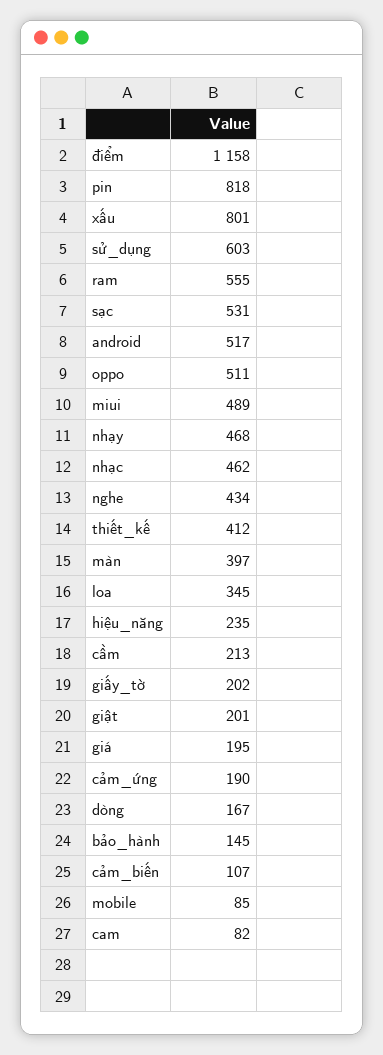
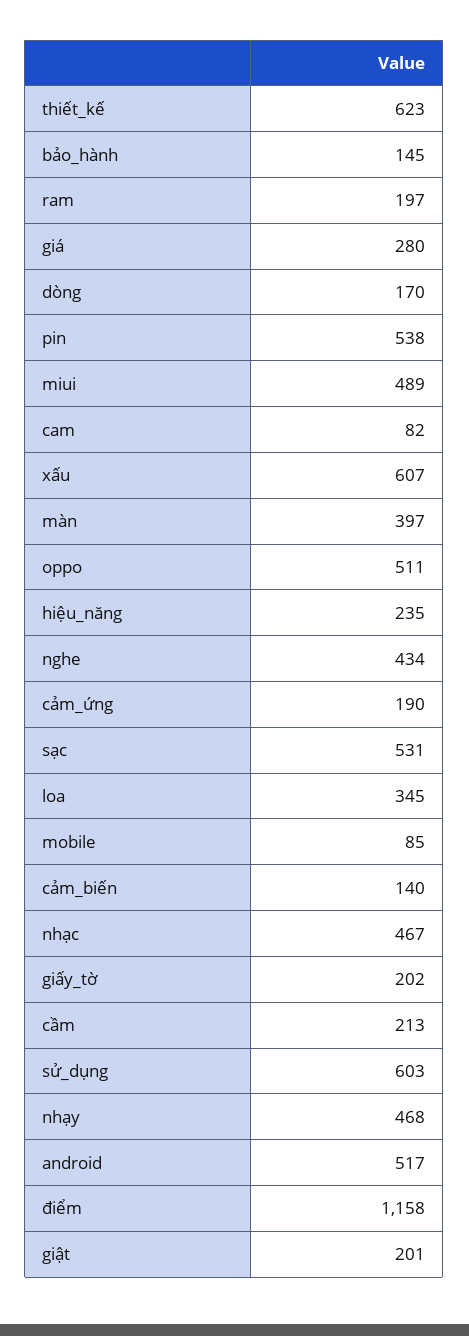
  {
    "điểm": 1158,
-   "pin": 818,
+   "pin": 538,
-   "xấu": 801,
+   "xấu": 607,
    "sử_dụng": 603,
-   "ram": 555,
+   "ram": 197,
    "sạc": 531,
    "android": 517,
    "oppo": 511,
    "miui": 489,
    "nhạy": 468,
-   "nhạc": 462,
+   "nhạc": 467,
    "nghe": 434,
-   "thiết_kế": 412,
+   "thiết_kế": 623,
    "màn": 397,
    "loa": 345,
    "hiệu_năng": 235,
    "cầm": 213,
    "giấy_tờ": 202,
    "giật": 201,
-   "giá": 195,
+   "giá": 280,
    "cảm_ứng": 190,
-   "dòng": 167,
+   "dòng": 170,
    "bảo_hành": 145,
-   "cảm_biến": 107,
+   "cảm_biến": 140,
    "mobile": 85,
    "cam": 82
  }

